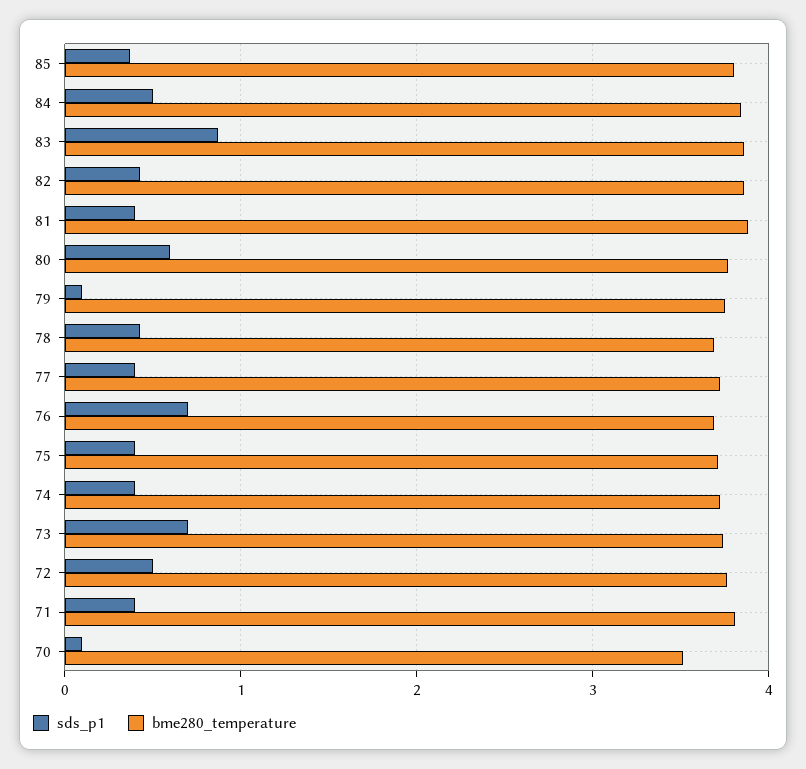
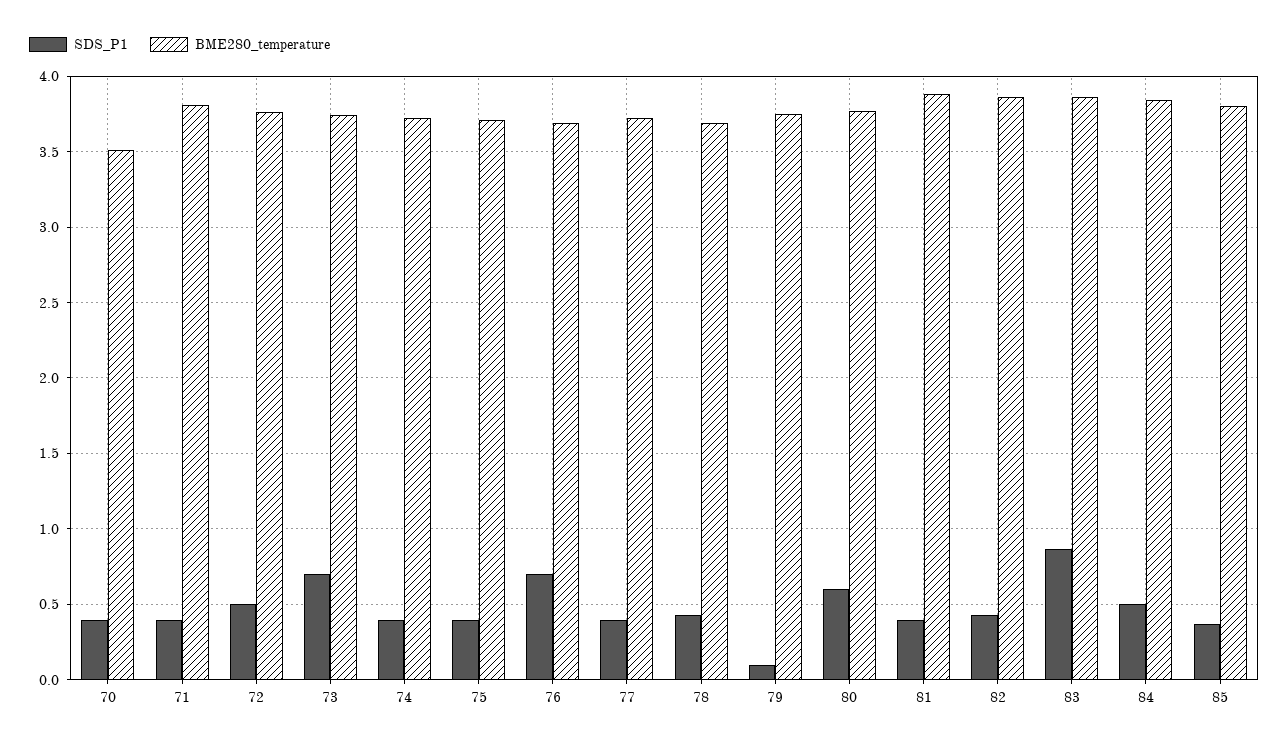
  {
    "sds_p1": {
      "85": 0.35,
      "84": 0.5,
      "83": 0.85,
      "82": 0.45,
      "81": 0.4,
      "80": 0.6,
      "79": 0.1,
      "78": 0.45,
      "77": 0.4,
      "76": 0.7,
      "75": 0.4,
      "74": 0.4,
      "73": 0.7,
      "72": 0.5,
      "71": 0.4,
-     "70": 0.1
+     "70": 0.4
    },
    "bme280_temperature": {
      "85": 3.8,
      "84": 3.85,
      "83": 3.85,
      "82": 3.85,
      "81": 3.9,
      "80": 3.75,
      "79": 3.75,
      "78": 3.7,
      "77": 3.7,
      "76": 3.7,
      "75": 3.7,
      "74": 3.7,
      "73": 3.75,
      "72": 3.75,
      "71": 3.8,
      "70": 3.5
    }
  }

